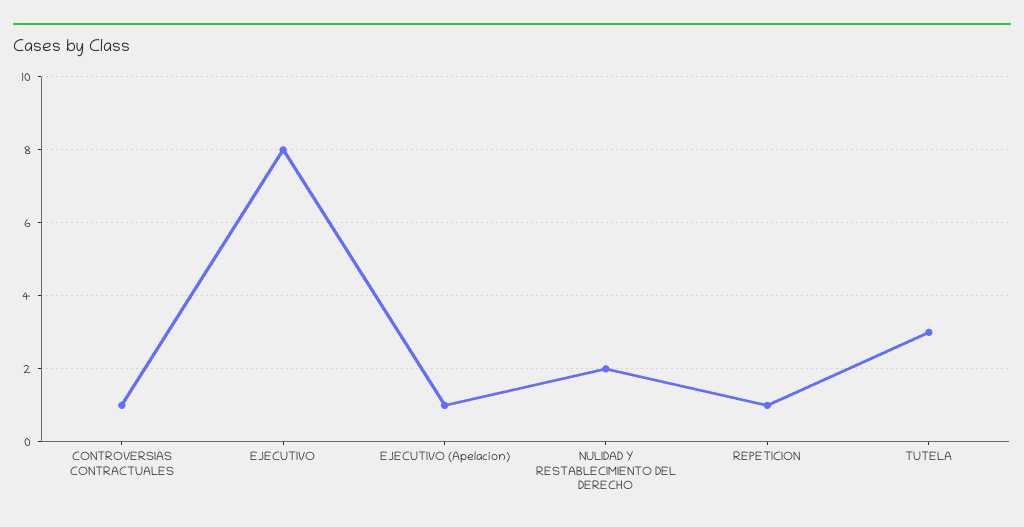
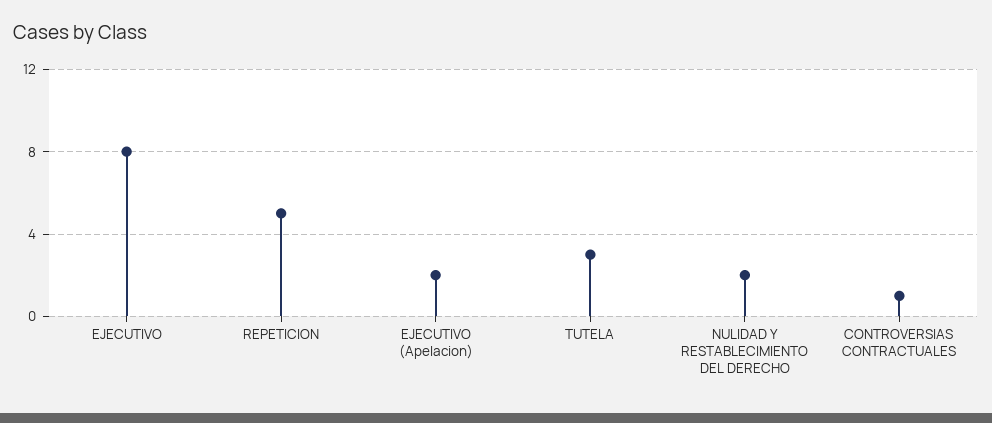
  {
    "CONTROVERSIAS CONTRACTUALES": 1,
    "EJECUTIVO": 8,
-   "EJECUTIVO (Apelacion)": 1,
+   "EJECUTIVO (Apelacion)": 2,
    "NULIDAD Y RESTABLECIMIENTO DEL DERECHO": 2,
-   "REPETICION": 1,
+   "REPETICION": 5,
    "TUTELA": 3
  }

